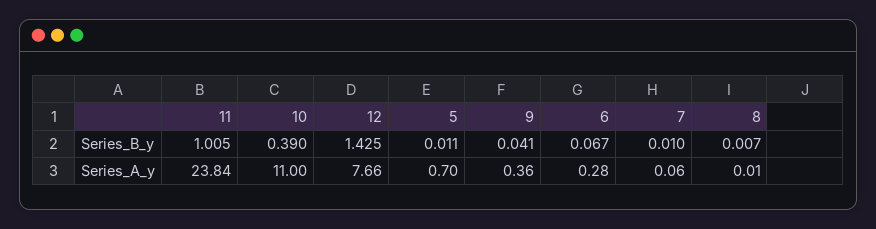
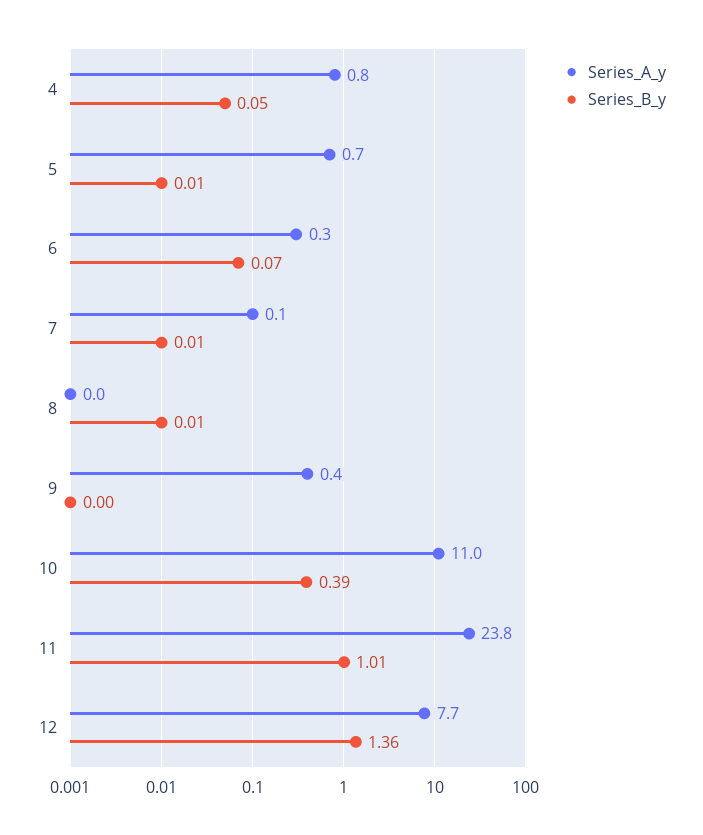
  {
    "Series_B_y": {
      "11": 1.005,
      "10": 0.39,
-     "12": 1.425,
+     "12": 1.36,
      "5": 0.011,
-     "9": 0.041,
+     "9": 0,
      "6": 0.067,
      "7": 0.01,
-     "8": 0.007
+     "8": 0.007,
+     "4": 0.05
    },
    "Series_A_y": {
      "11": 23.84,
      "10": 11,
      "12": 7.66,
      "5": 0.7,
      "9": 0.36,
      "6": 0.28,
      "7": 0.06,
-     "8": 0.01
+     "8": 0.01,
+     "4": 0.8
    }
  }

